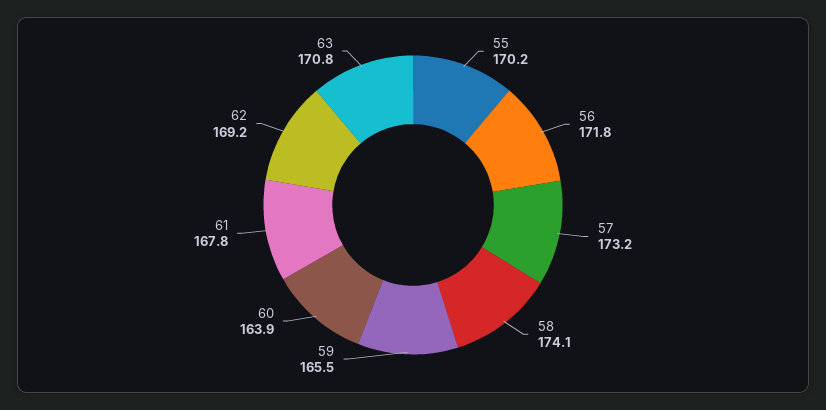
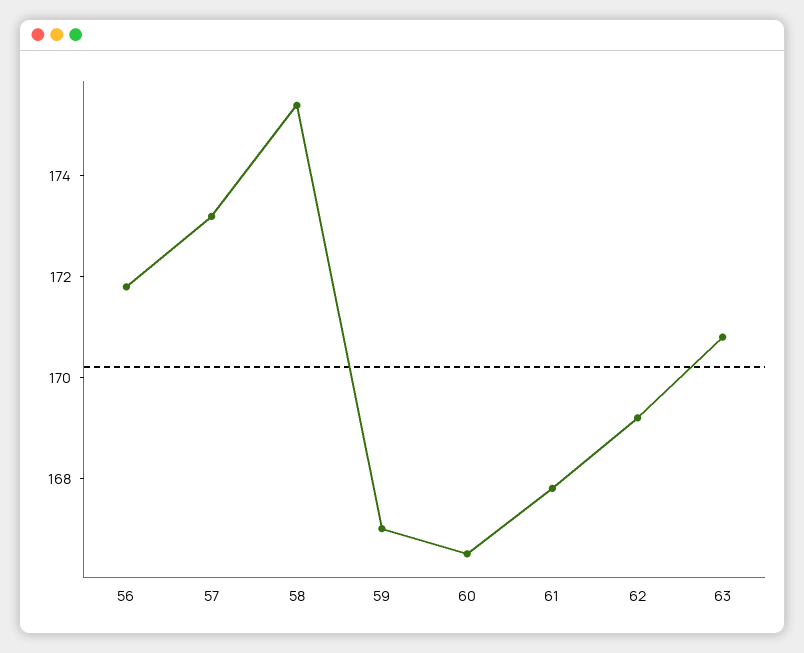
  {
-   "55": 170.2,
    "56": 171.8,
    "57": 173.2,
-   "58": 174.1,
+   "58": 175.5,
-   "59": 165.5,
+   "59": 167,
-   "60": 163.9,
+   "60": 166.5,
    "61": 167.8,
    "62": 169.2,
    "63": 170.8
  }

